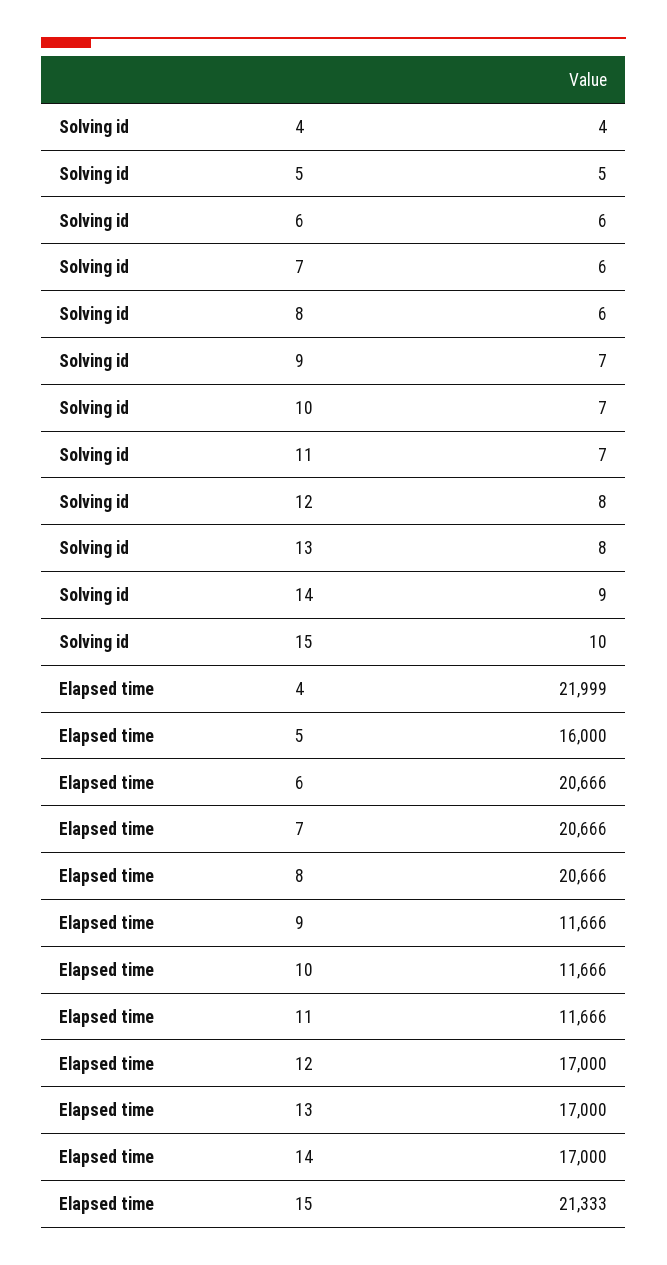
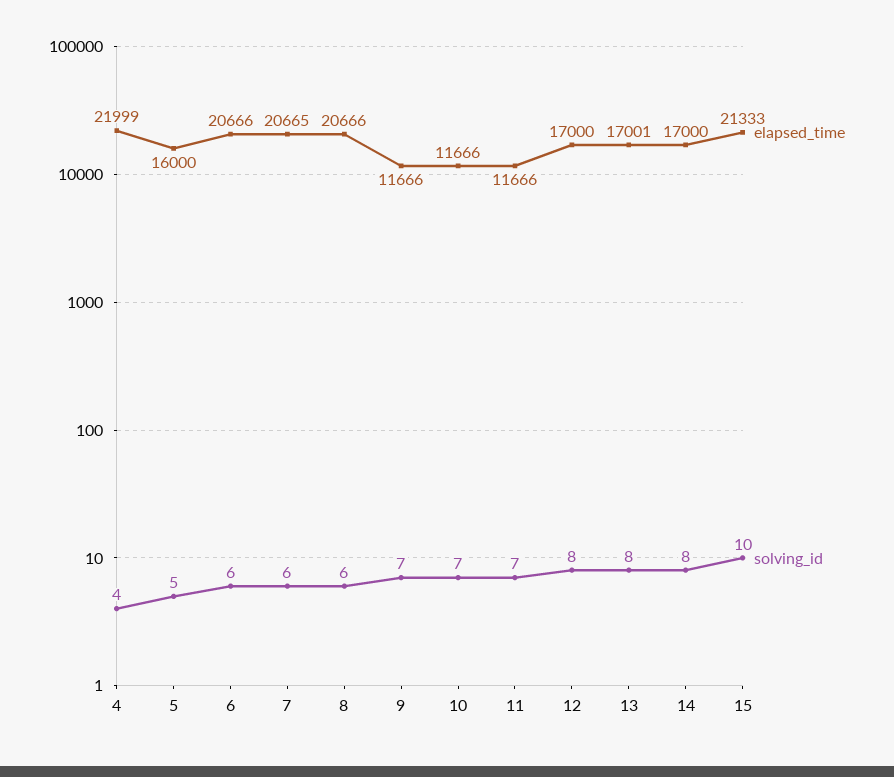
  {
    "Solving id": {
      "4": 4,
      "5": 5,
      "6": 6,
      "7": 6,
      "8": 6,
      "9": 7,
      "10": 7,
      "11": 7,
      "12": 8,
      "13": 8,
-     "14": 9,
+     "14": 8,
      "15": 10
    },
    "Elapsed time": {
      "4": 21999,
      "5": 16000,
      "6": 20666,
-     "7": 20666,
+     "7": 20665,
      "8": 20666,
      "9": 11666,
      "10": 11666,
      "11": 11666,
      "12": 17000,
-     "13": 17000,
+     "13": 17001,
      "14": 17000,
      "15": 21333
    }
  }

